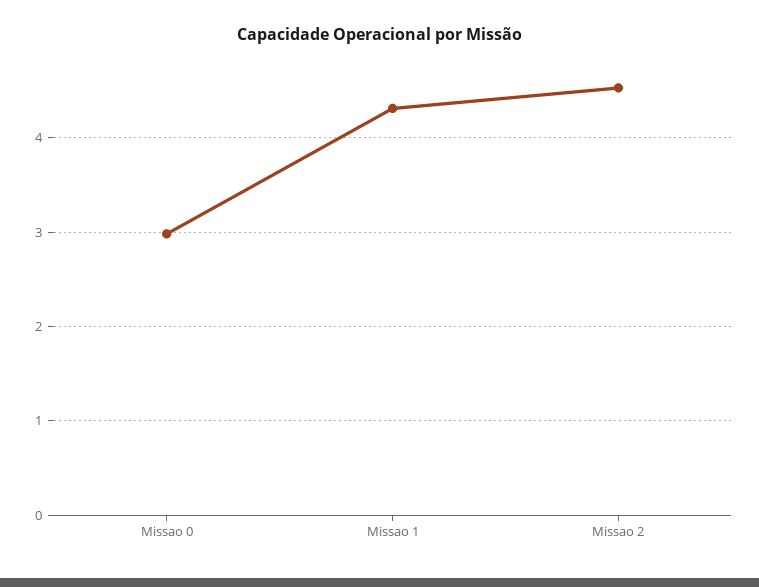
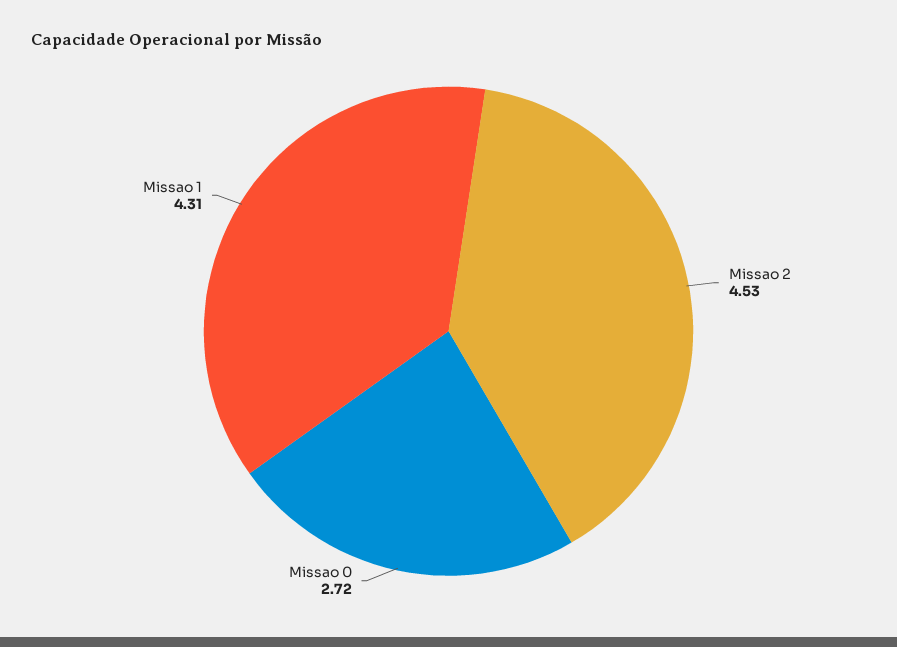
  {
-   "Missao 0": 3,
+   "Missao 0": 2.72,
    "Missao 1": 4.31,
    "Missao 2": 4.53
  }

